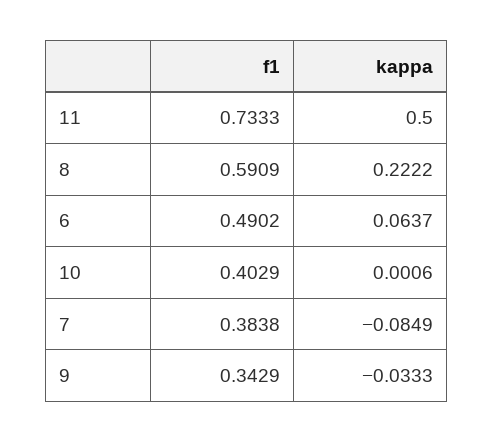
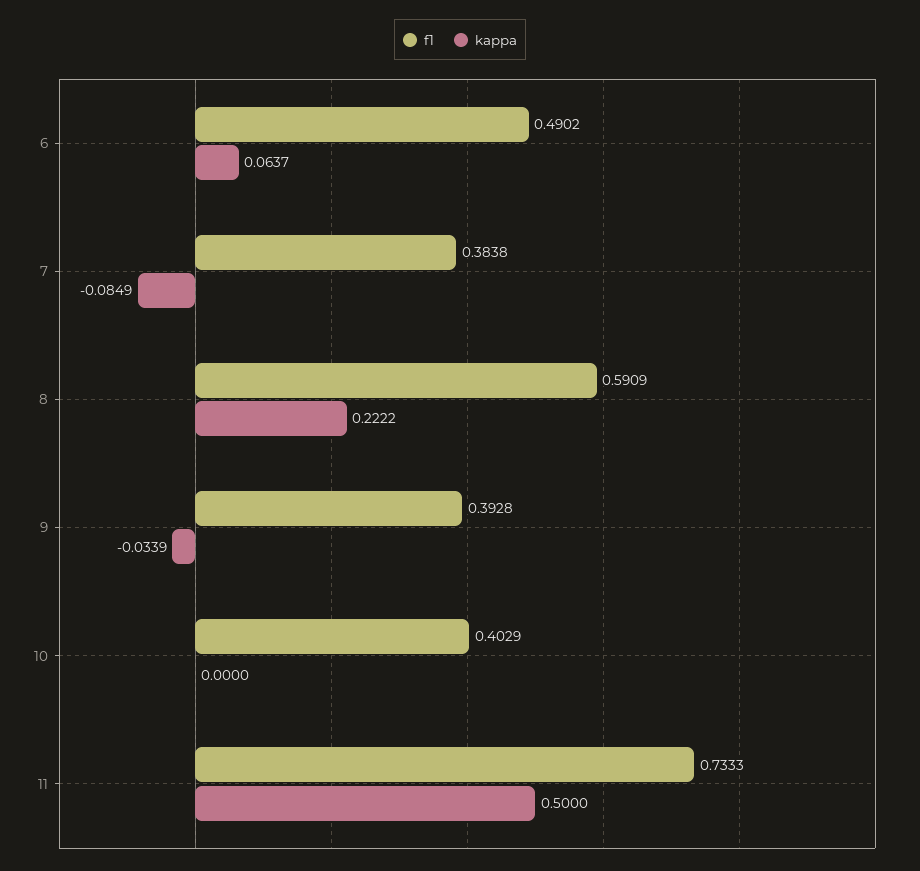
  {
    "f1": {
      "11": 0.7333,
      "8": 0.5909,
      "6": 0.4902,
      "10": 0.4029,
      "7": 0.3838,
-     "9": 0.3429
+     "9": 0.3928
    },
    "kappa": {
      "11": 0.5,
      "8": 0.2222,
      "6": 0.0637,
-     "10": 0.0006,
+     "10": 0,
      "7": -0.0849,
-     "9": -0.0333
+     "9": -0.0339
    }
  }

